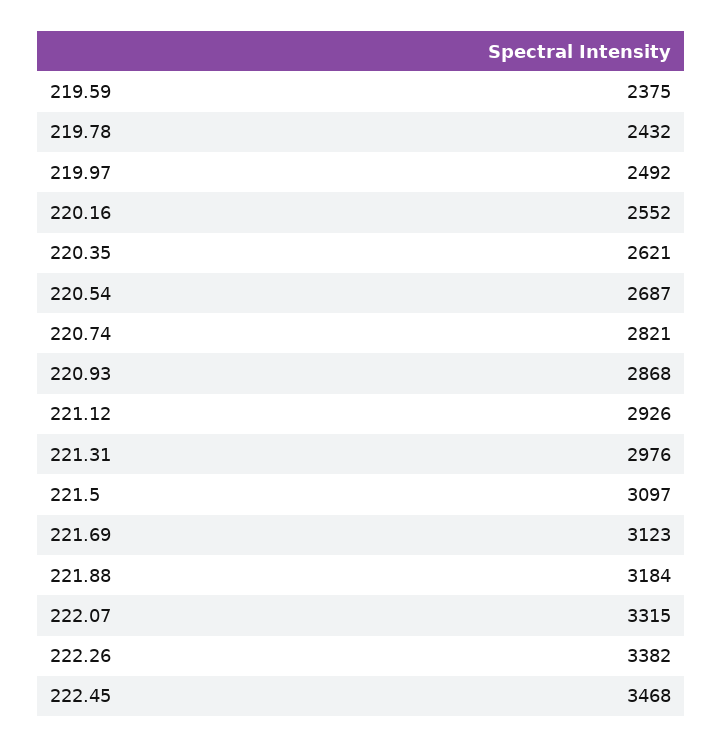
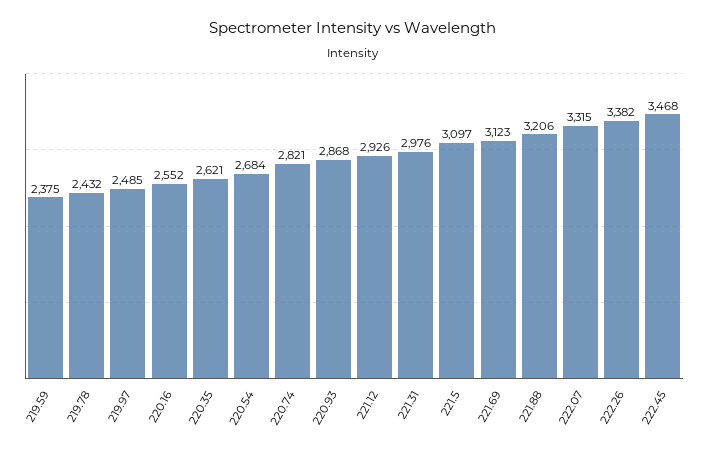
  {
    "219.59": 2375,
    "219.78": 2432,
-   "219.97": 2492,
+   "219.97": 2485,
    "220.16": 2552,
    "220.35": 2621,
-   "220.54": 2687,
+   "220.54": 2684,
    "220.74": 2821,
    "220.93": 2868,
    "221.12": 2926,
    "221.31": 2976,
    "221.5": 3097,
    "221.69": 3123,
-   "221.88": 3184,
+   "221.88": 3206,
    "222.07": 3315,
    "222.26": 3382,
    "222.45": 3468
  }

